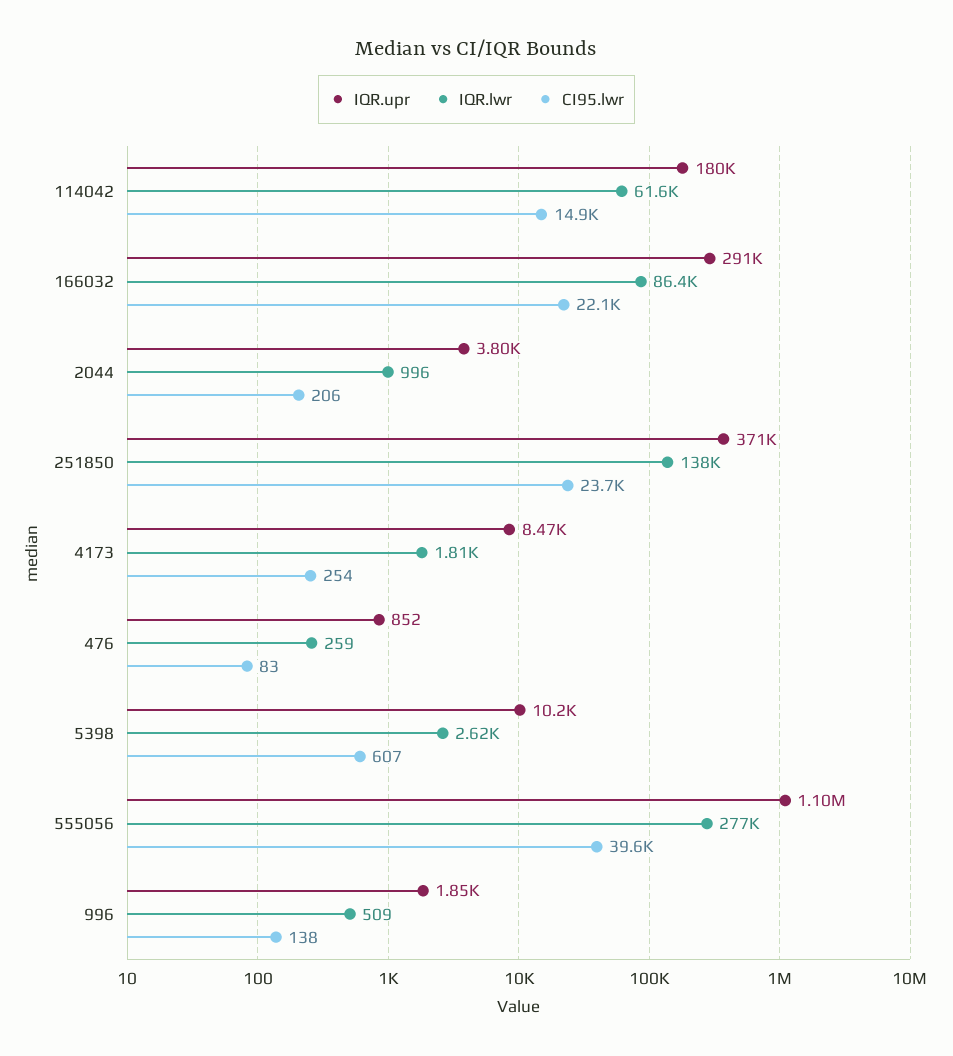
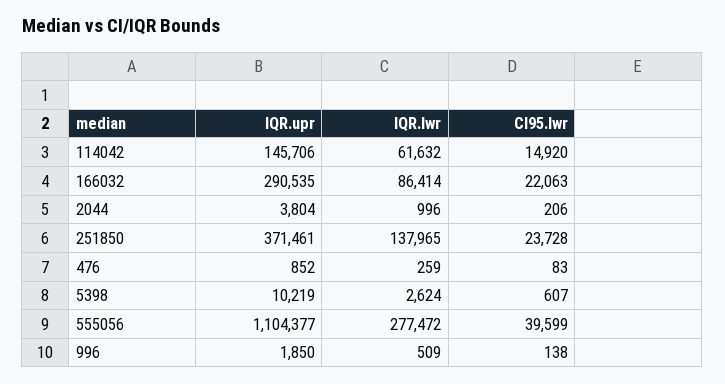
  {
    "IQR.upr": {
-     "114042": 180000,
+     "114042": 145706,
      "166032": 290535,
      "2044": 3804,
      "251850": 371461,
-     "4173": 8470,
      "476": 852,
      "5398": 10219,
      "555056": 1104377,
      "996": 1850
    },
    "IQR.lwr": {
      "114042": 61632,
      "166032": 86414,
      "2044": 996,
      "251850": 137965,
-     "4173": 1810,
      "476": 259,
      "5398": 2624,
      "555056": 277472,
      "996": 509
    },
    "CI95.lwr": {
      "114042": 14920,
      "166032": 22063,
      "2044": 206,
      "251850": 23728,
-     "4173": 254,
      "476": 83,
      "5398": 607,
      "555056": 39599,
      "996": 138
    }
  }

